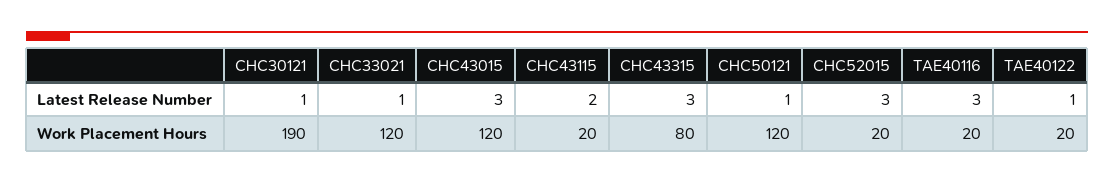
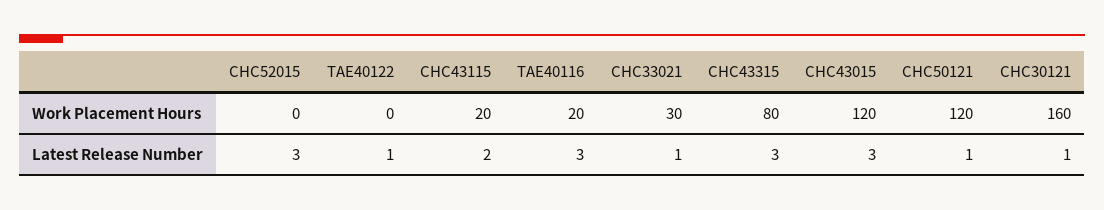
  {
    "CHC30121": {
      "Latest Release Number": 1,
-     "Work Placement Hours": 190
+     "Work Placement Hours": 160
    },
    "CHC33021": {
      "Latest Release Number": 1,
-     "Work Placement Hours": 120
+     "Work Placement Hours": 30
    },
    "CHC43015": {
      "Latest Release Number": 3,
      "Work Placement Hours": 120
    },
    "CHC43115": {
      "Latest Release Number": 2,
      "Work Placement Hours": 20
    },
    "CHC43315": {
      "Latest Release Number": 3,
      "Work Placement Hours": 80
    },
    "CHC50121": {
      "Latest Release Number": 1,
      "Work Placement Hours": 120
    },
    "CHC52015": {
      "Latest Release Number": 3,
-     "Work Placement Hours": 20
+     "Work Placement Hours": 0
    },
    "TAE40116": {
      "Latest Release Number": 3,
      "Work Placement Hours": 20
    },
    "TAE40122": {
      "Latest Release Number": 1,
-     "Work Placement Hours": 20
+     "Work Placement Hours": 0
    }
  }

